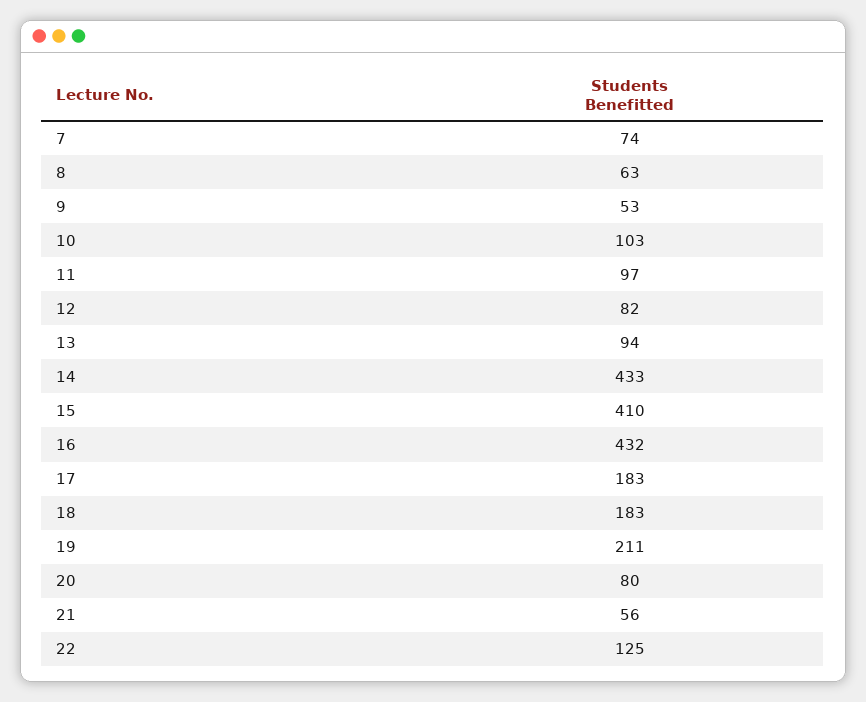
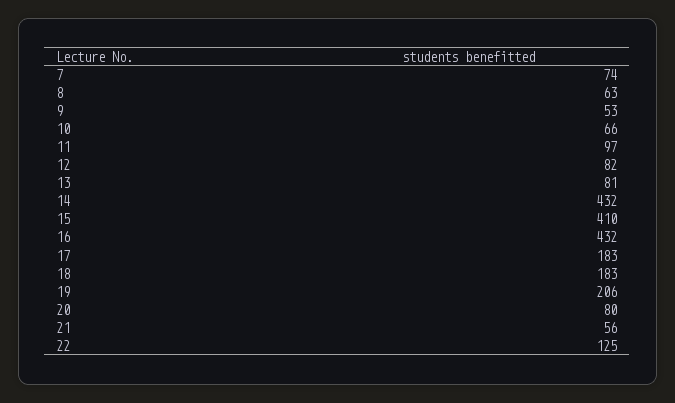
  {
    "7": 74,
    "8": 63,
    "9": 53,
-   "10": 103,
+   "10": 66,
    "11": 97,
    "12": 82,
-   "13": 94,
+   "13": 81,
-   "14": 433,
+   "14": 432,
    "15": 410,
    "16": 432,
    "17": 183,
    "18": 183,
-   "19": 211,
+   "19": 206,
    "20": 80,
    "21": 56,
    "22": 125
  }

